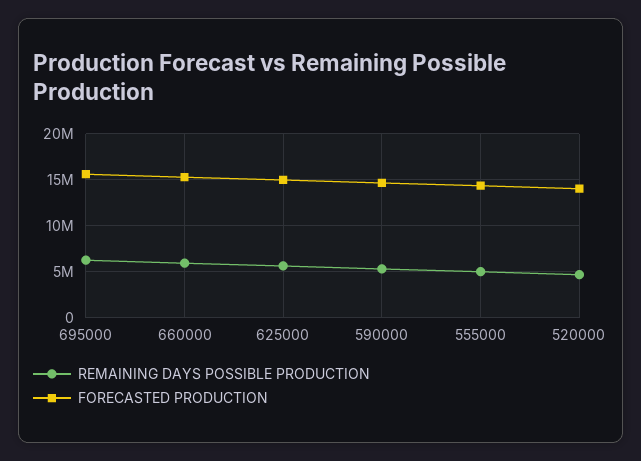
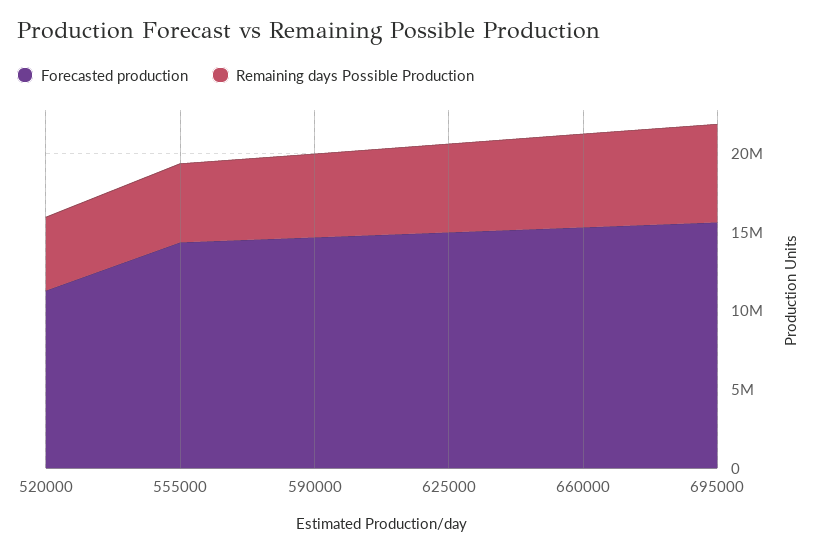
  {
    "REMAINING DAYS POSSIBLE PRODUCTION": {
      "695000": 6000000,
      "660000": 6000000,
      "625000": 6000000,
      "590000": 5000000,
      "555000": 5000000,
      "520000": 5000000
    },
    "FORECASTED PRODUCTION": {
      "695000": 16000000,
      "660000": 15000000,
      "625000": 15000000,
      "590000": 15000000,
      "555000": 14000000,
-     "520000": 14000000
+     "520000": 11000000
    }
  }

